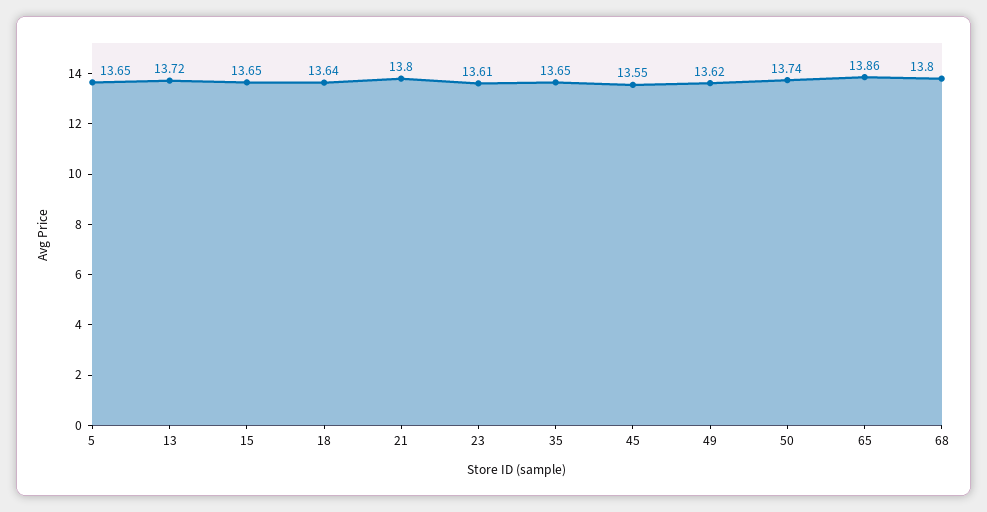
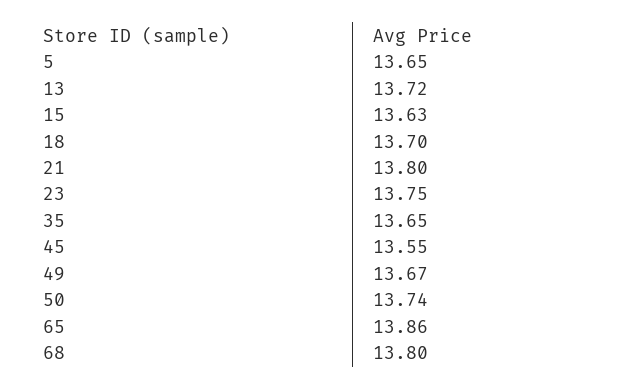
  {
    "5": 13.65,
    "13": 13.72,
-   "15": 13.65,
+   "15": 13.63,
-   "18": 13.64,
+   "18": 13.7,
    "21": 13.8,
-   "23": 13.61,
+   "23": 13.75,
    "35": 13.65,
    "45": 13.55,
-   "49": 13.62,
+   "49": 13.67,
    "50": 13.74,
    "65": 13.86,
    "68": 13.8
  }

